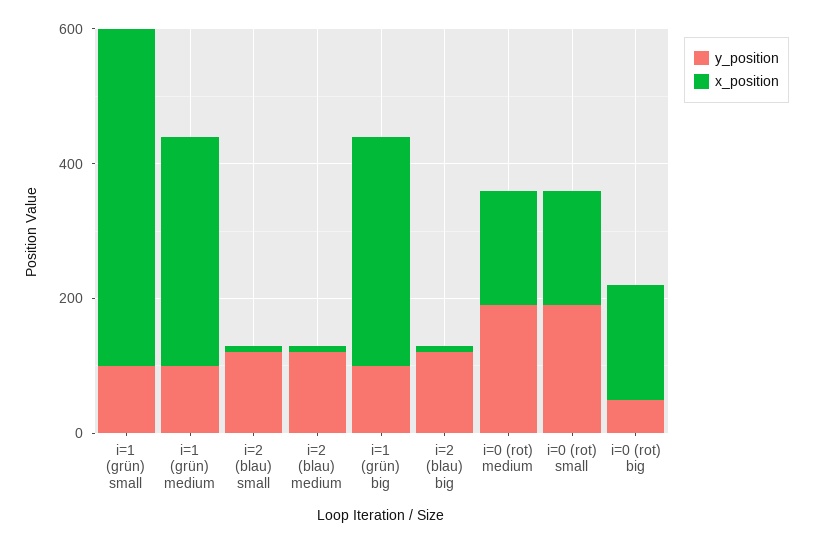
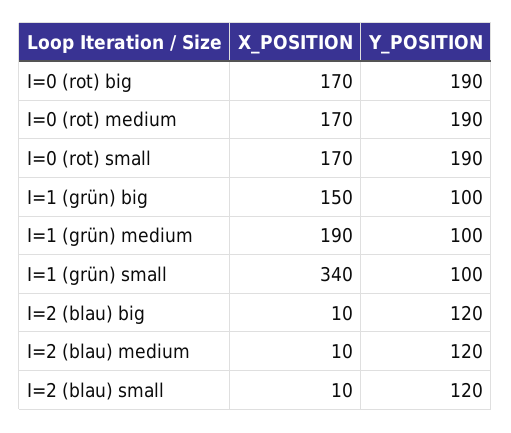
  {
    "y_position": {
      "i=1 (grün) small": 100,
      "i=1 (grün) medium": 100,
      "i=2 (blau) small": 120,
      "i=2 (blau) medium": 120,
      "i=1 (grün) big": 100,
      "i=2 (blau) big": 120,
      "i=0 (rot) medium": 190,
      "i=0 (rot) small": 190,
-     "i=0 (rot) big": 50
+     "i=0 (rot) big": 190
    },
    "x_position": {
-     "i=1 (grün) small": 500,
+     "i=1 (grün) small": 340,
-     "i=1 (grün) medium": 350,
+     "i=1 (grün) medium": 190,
      "i=2 (blau) small": 10,
      "i=2 (blau) medium": 10,
-     "i=1 (grün) big": 350,
+     "i=1 (grün) big": 150,
      "i=2 (blau) big": 10,
      "i=0 (rot) medium": 170,
      "i=0 (rot) small": 170,
      "i=0 (rot) big": 170
    }
  }

